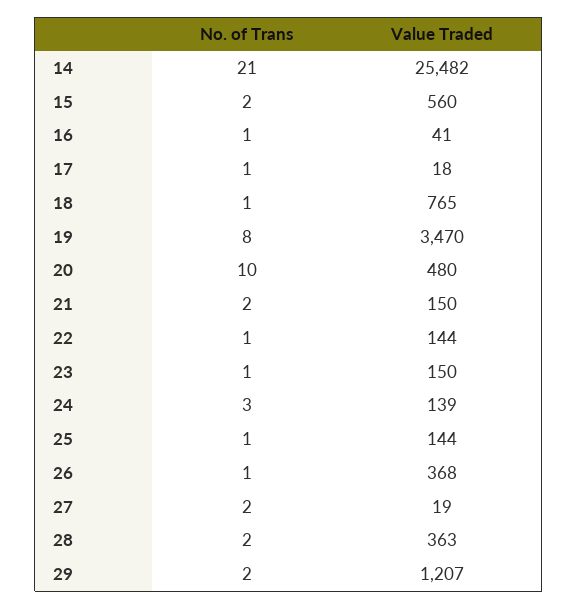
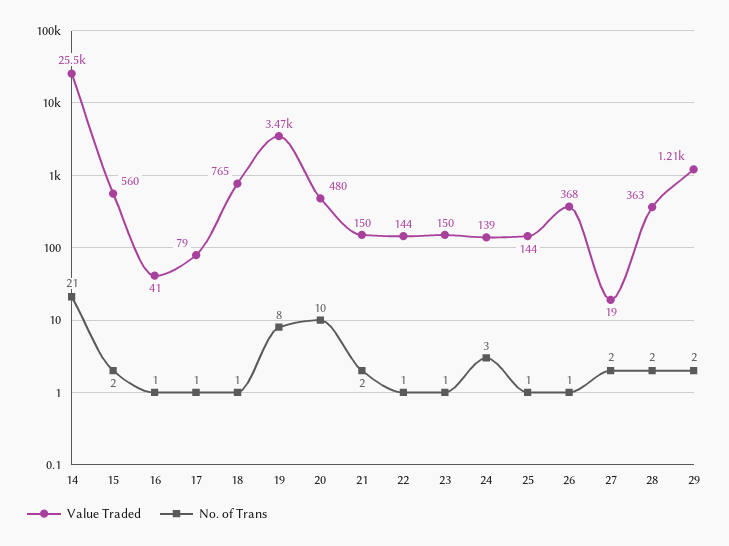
  {
    "No. of Trans": {
      "14": 21,
      "15": 2,
      "16": 1,
      "17": 1,
      "18": 1,
      "19": 8,
      "20": 10,
      "21": 2,
      "22": 1,
      "23": 1,
      "24": 3,
      "25": 1,
      "26": 1,
      "27": 2,
      "28": 2,
      "29": 2
    },
    "Value Traded": {
      "14": 25482,
      "15": 560,
      "16": 41,
-     "17": 18,
+     "17": 79,
      "18": 765,
      "19": 3470,
      "20": 480,
      "21": 150,
      "22": 144,
      "23": 150,
      "24": 139,
      "25": 144,
      "26": 368,
      "27": 19,
      "28": 363,
      "29": 1207
    }
  }

